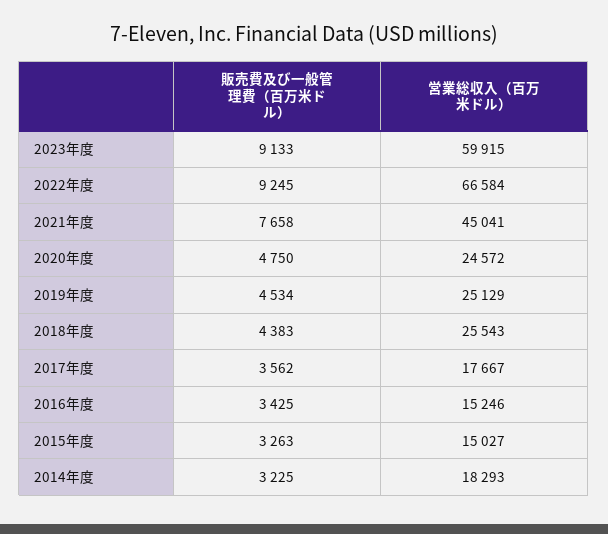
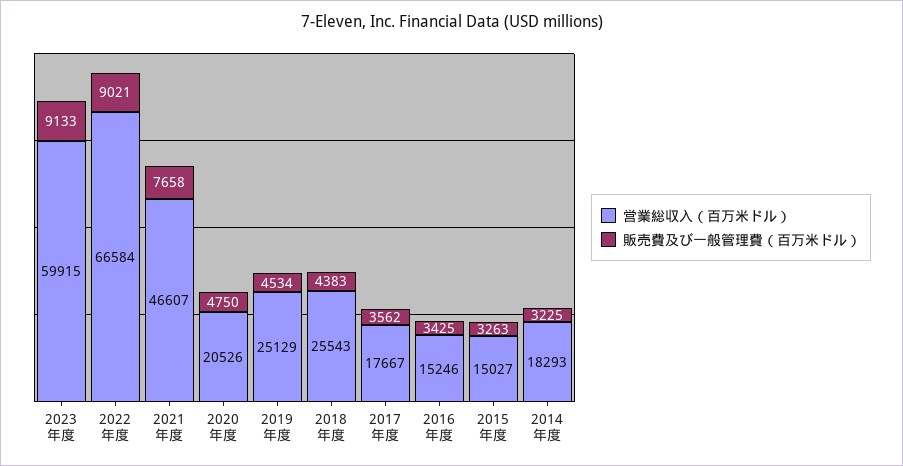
  {
    "販売費及び一般管理費（百万米ドル）": {
      "2023年度": 9133,
-     "2022年度": 9245,
+     "2022年度": 9021,
      "2021年度": 7658,
      "2020年度": 4750,
      "2019年度": 4534,
      "2018年度": 4383,
      "2017年度": 3562,
      "2016年度": 3425,
      "2015年度": 3263,
      "2014年度": 3225
    },
    "営業総収入（百万米ドル）": {
      "2023年度": 59915,
      "2022年度": 66584,
-     "2021年度": 45041,
+     "2021年度": 46607,
-     "2020年度": 24572,
+     "2020年度": 20526,
      "2019年度": 25129,
      "2018年度": 25543,
      "2017年度": 17667,
      "2016年度": 15246,
      "2015年度": 15027,
      "2014年度": 18293
    }
  }

